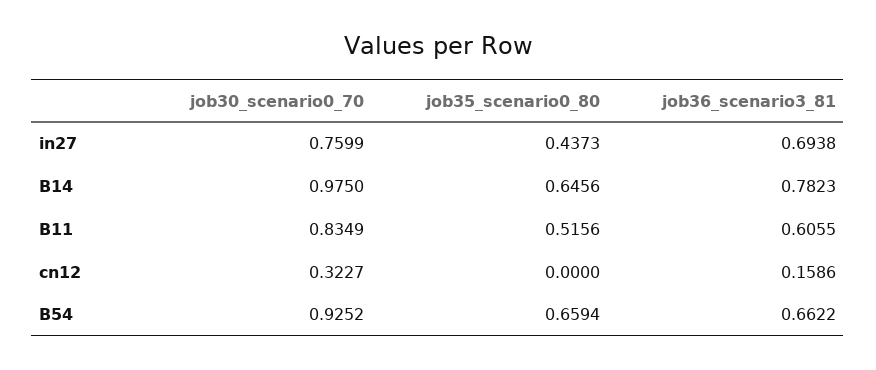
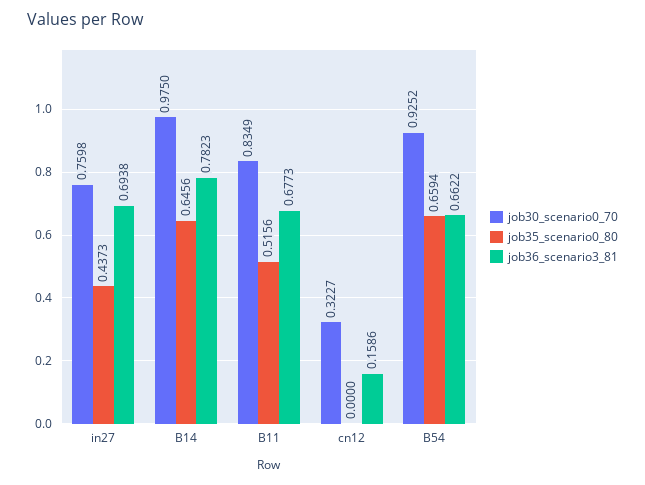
  {
    "job30_scenario0_70": {
-     "in27": 0.7599,
+     "in27": 0.7598,
      "B14": 0.975,
      "B11": 0.8349,
      "cn12": 0.3227,
      "B54": 0.9252
    },
    "job35_scenario0_80": {
      "in27": 0.4373,
      "B14": 0.6456,
      "B11": 0.5156,
      "cn12": 0,
      "B54": 0.6594
    },
    "job36_scenario3_81": {
      "in27": 0.6938,
      "B14": 0.7823,
-     "B11": 0.6055,
+     "B11": 0.6773,
      "cn12": 0.1586,
      "B54": 0.6622
    }
  }

